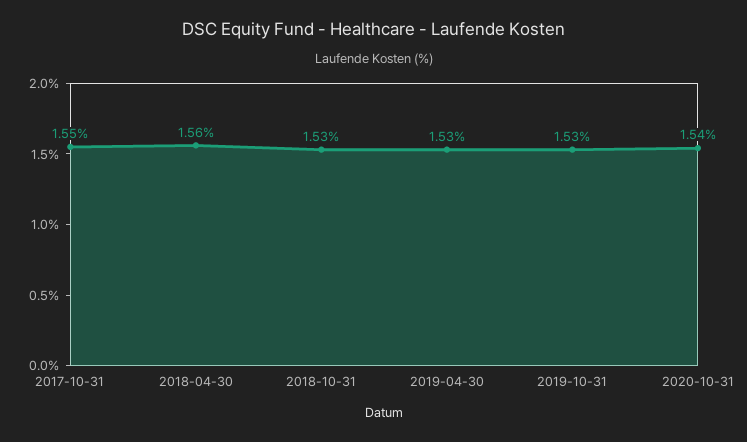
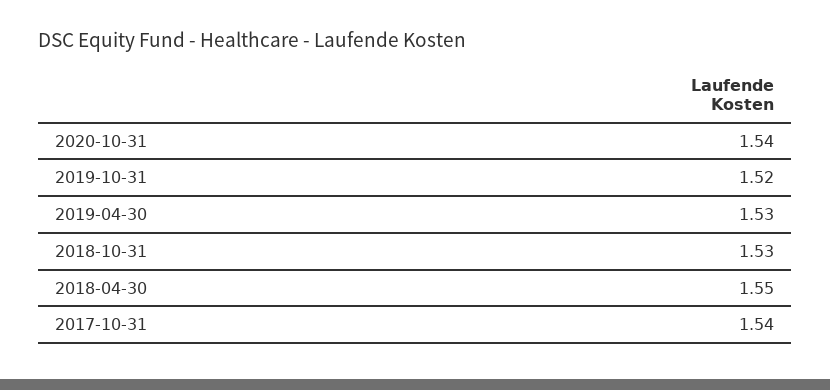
  {
-   "2017-10-31": 1.55,
+   "2017-10-31": 1.54,
-   "2018-04-30": 1.56,
+   "2018-04-30": 1.55,
    "2018-10-31": 1.53,
    "2019-04-30": 1.53,
-   "2019-10-31": 1.53,
+   "2019-10-31": 1.52,
    "2020-10-31": 1.54
  }

